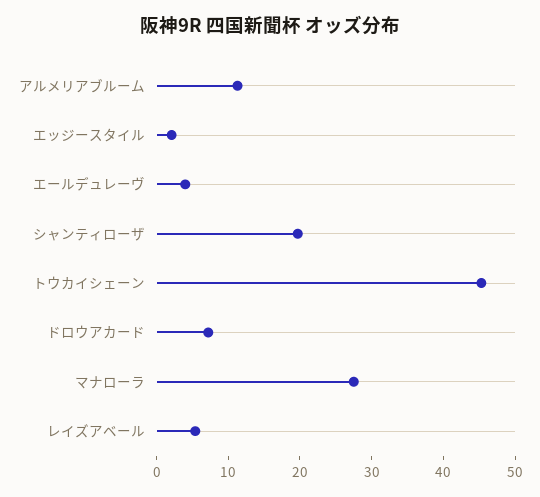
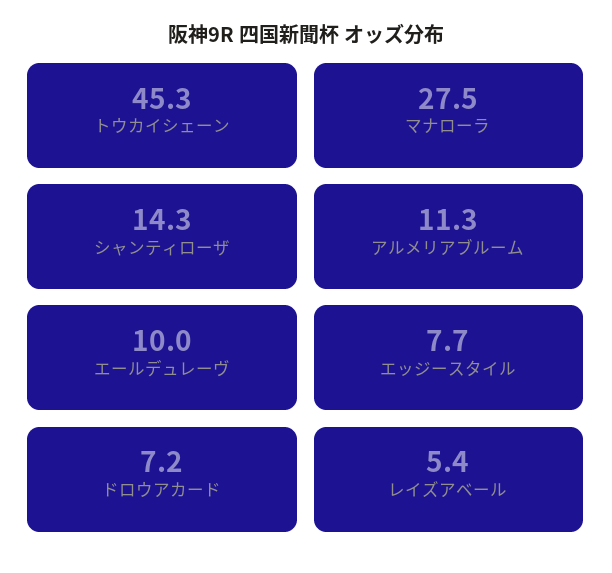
  {
    "アルメリアブルーム": 11.3,
-   "エッジースタイル": 2,
+   "エッジースタイル": 7.7,
-   "エールデュレーヴ": 4,
+   "エールデュレーヴ": 10,
-   "シャンティローザ": 20,
+   "シャンティローザ": 14.3,
    "トウカイシェーン": 45.3,
    "ドロウアカード": 7.2,
    "マナローラ": 27.5,
    "レイズアベール": 5.4
  }

